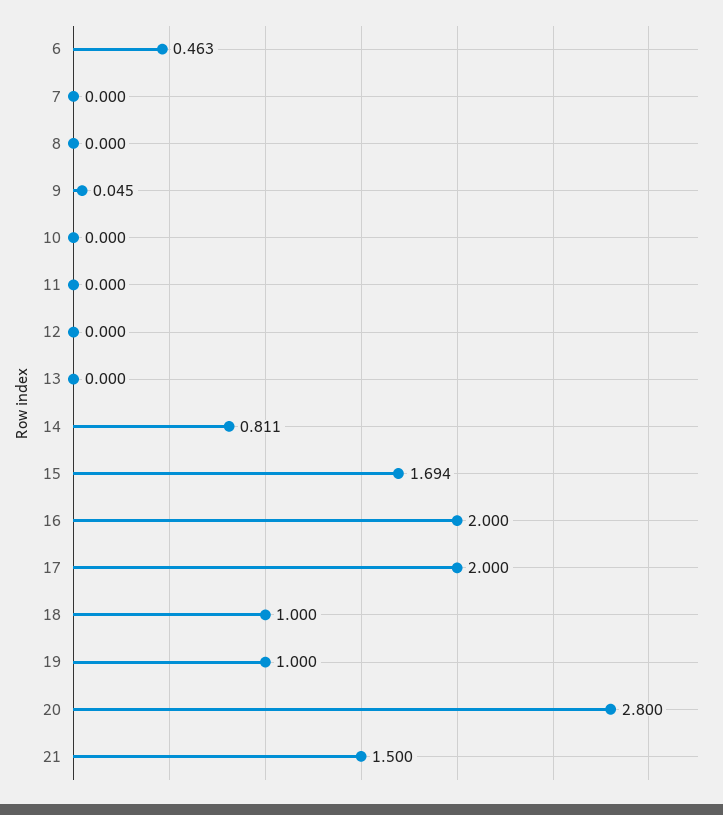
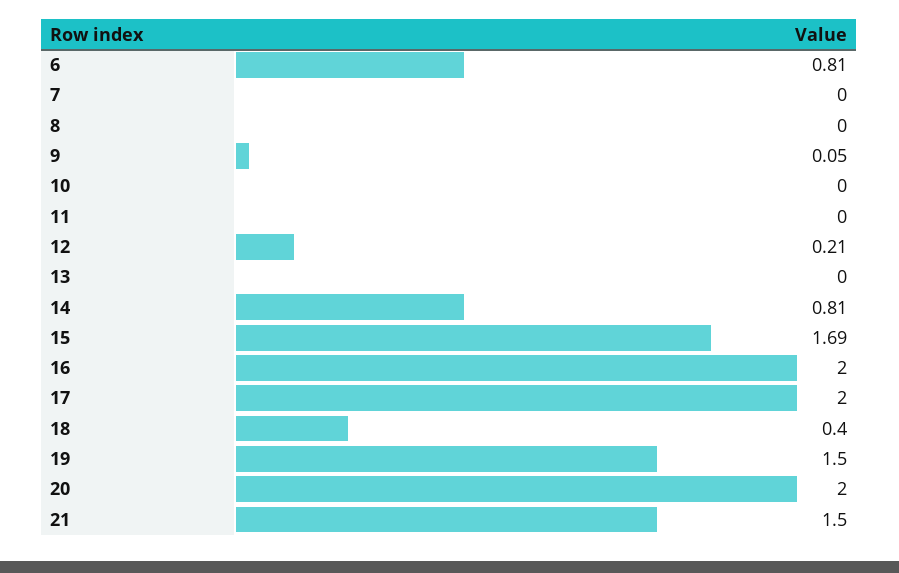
  {
-   "6": 0.463,
+   "6": 0.81,
    "7": 0,
    "8": 0,
    "9": 0.045,
    "10": 0,
    "11": 0,
-   "12": 0,
+   "12": 0.21,
    "13": 0,
    "14": 0.811,
    "15": 1.694,
    "16": 2,
    "17": 2,
-   "18": 1,
+   "18": 0.4,
-   "19": 1,
+   "19": 1.5,
-   "20": 2.8,
+   "20": 2,
    "21": 1.5
  }

